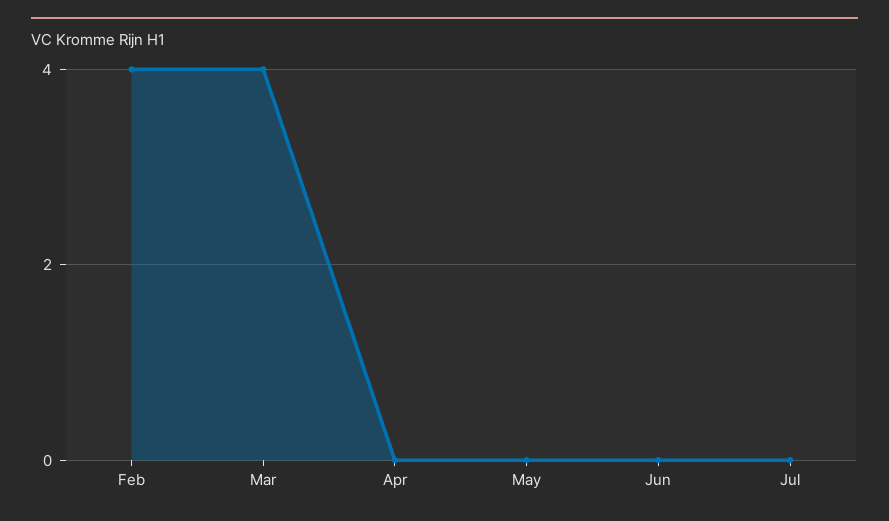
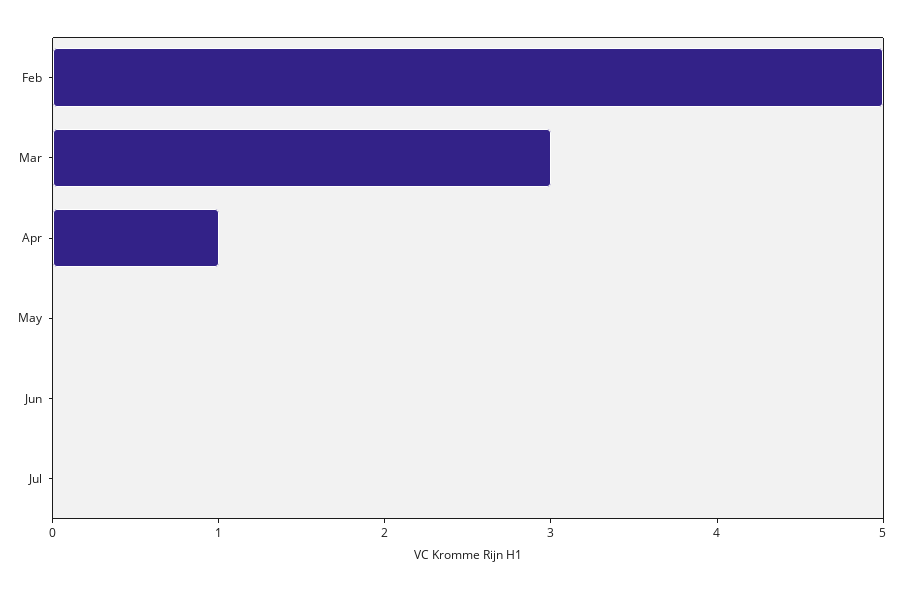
  {
-   "Feb": 4,
+   "Feb": 5,
-   "Mar": 4,
+   "Mar": 3,
-   "Apr": 0,
+   "Apr": 1,
    "May": 0,
    "Jun": 0,
    "Jul": 0
  }

